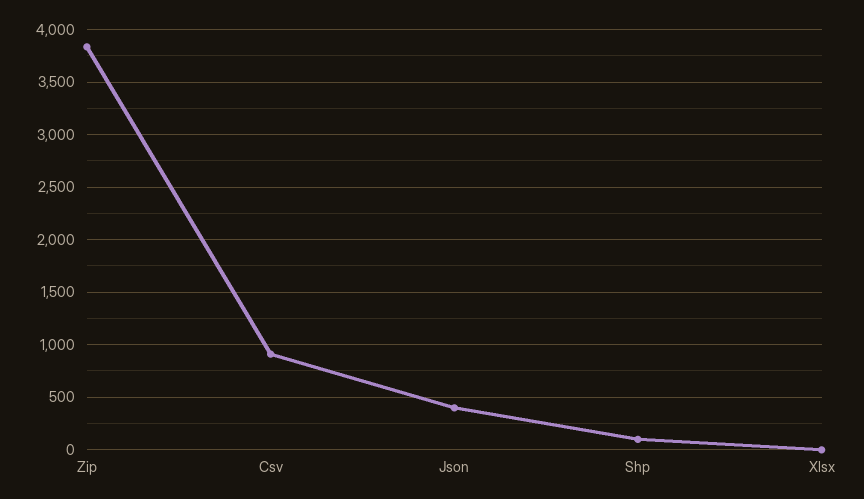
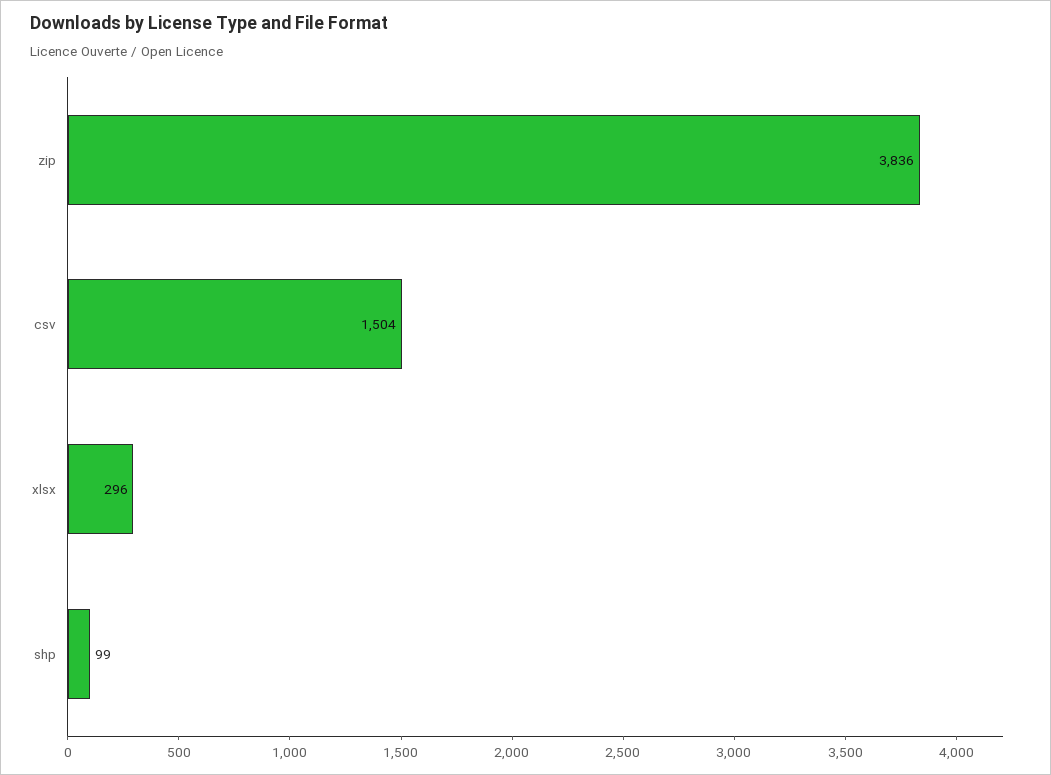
  {
    "Zip": 3836,
-   "Csv": 900,
+   "Csv": 1504,
-   "Json": 400,
    "Shp": 99,
-   "Xlsx": 0
+   "Xlsx": 296
  }

